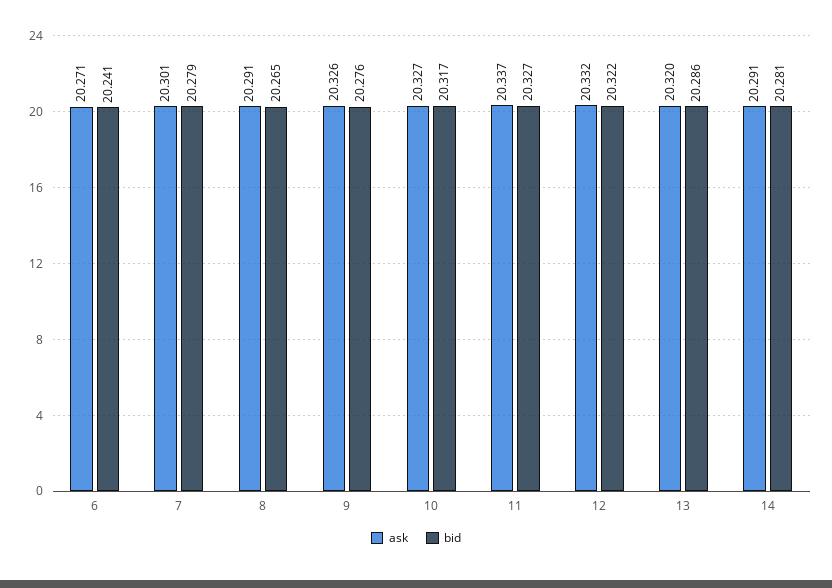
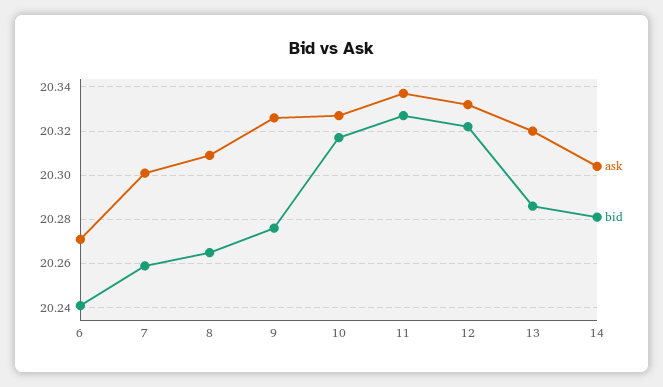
  {
    "ask": {
      "6": 20.271,
      "7": 20.301,
-     "8": 20.291,
+     "8": 20.31,
      "9": 20.326,
      "10": 20.327,
      "11": 20.337,
      "12": 20.332,
      "13": 20.32,
-     "14": 20.291
+     "14": 20.305
    },
    "bid": {
      "6": 20.241,
-     "7": 20.279,
+     "7": 20.26,
      "8": 20.265,
      "9": 20.276,
      "10": 20.317,
      "11": 20.327,
      "12": 20.322,
      "13": 20.286,
      "14": 20.281
    }
  }

